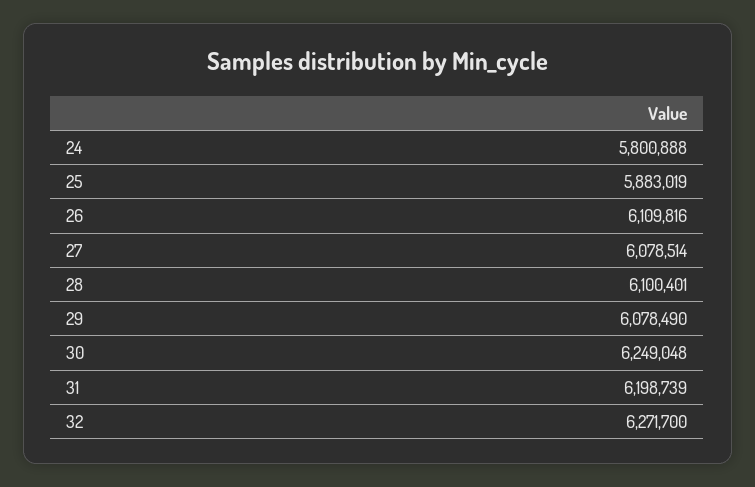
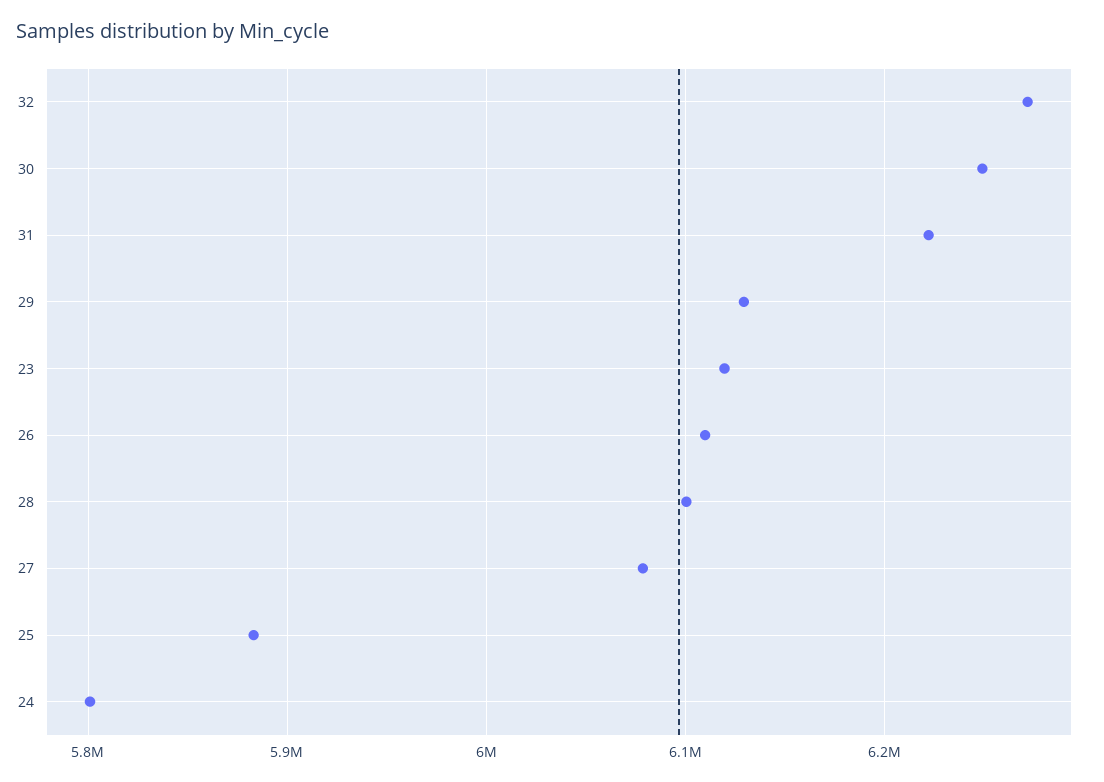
  {
    "24": 5800888,
    "25": 5883019,
    "26": 6109816,
    "27": 6078514,
    "28": 6100401,
-   "29": 6078490,
+   "29": 6130000,
    "30": 6249048,
-   "31": 6198739,
+   "31": 6220000,
-   "32": 6271700
+   "32": 6271700,
+   "23": 6120000
  }

